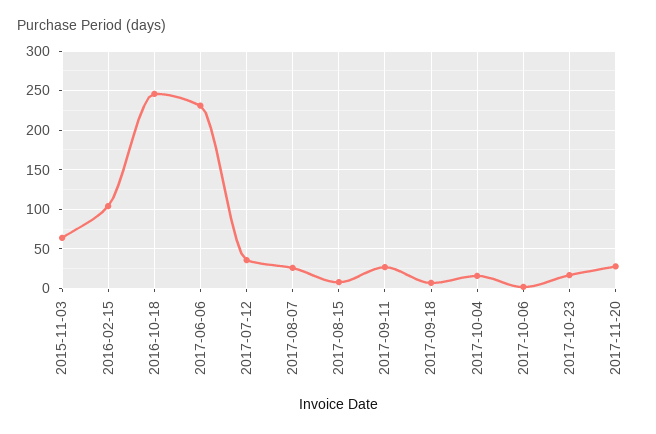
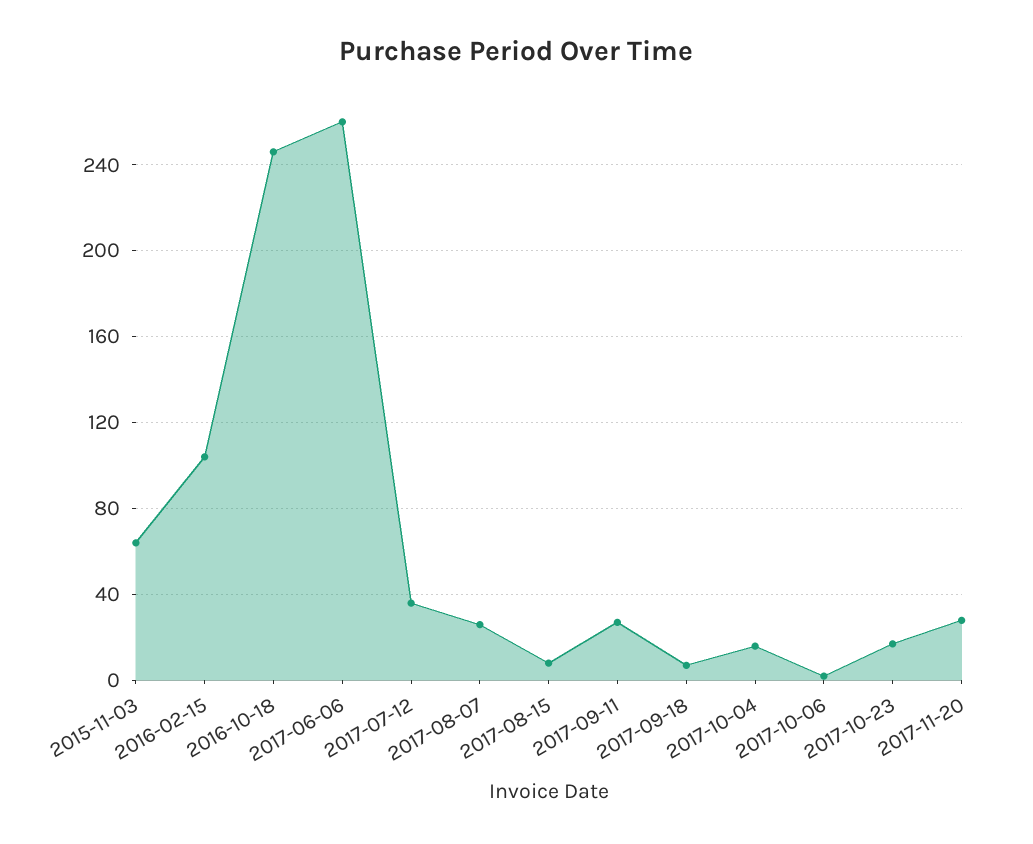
  {
    "2015-11-03": 65,
    "2016-02-15": 105,
    "2016-10-18": 245,
-   "2017-06-06": 230,
+   "2017-06-06": 260,
    "2017-07-12": 35,
    "2017-08-07": 25,
    "2017-08-15": 10,
    "2017-09-11": 25,
    "2017-09-18": 5,
    "2017-10-04": 15,
    "2017-10-06": 0,
    "2017-10-23": 15,
    "2017-11-20": 30
  }

